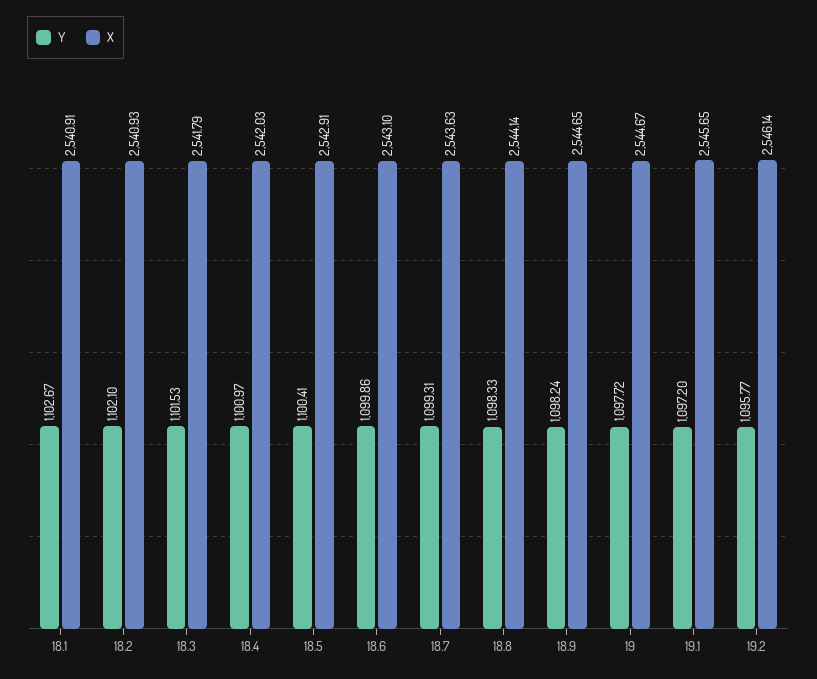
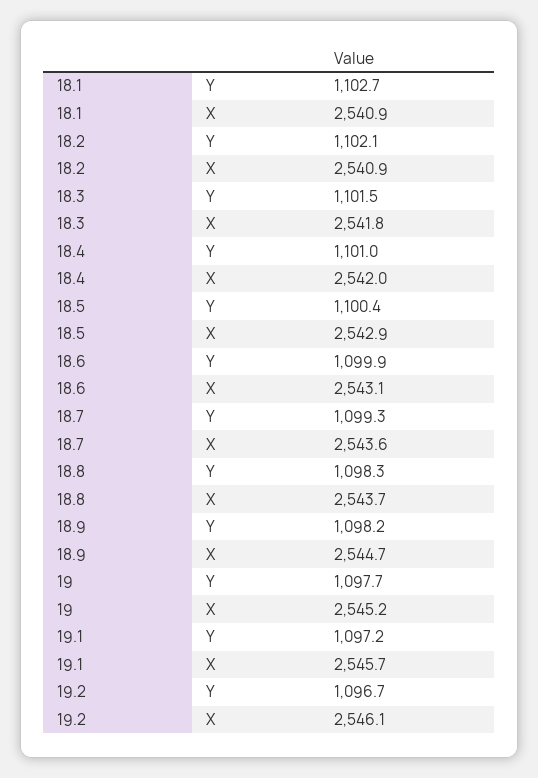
  {
    "Y": {
      "18.1": 1102.67,
      "18.2": 1102.1,
      "18.3": 1101.53,
      "18.4": 1100.97,
      "18.5": 1100.41,
      "18.6": 1099.86,
      "18.7": 1099.31,
      "18.8": 1098.33,
      "18.9": 1098.24,
      "19": 1097.72,
      "19.1": 1097.2,
-     "19.2": 1095.77
+     "19.2": 1096.7
    },
    "X": {
      "18.1": 2540.91,
      "18.2": 2540.93,
      "18.3": 2541.79,
      "18.4": 2542.03,
      "18.5": 2542.91,
      "18.6": 2543.1,
      "18.7": 2543.63,
-     "18.8": 2544.14,
+     "18.8": 2543.7,
      "18.9": 2544.65,
-     "19": 2544.67,
+     "19": 2545.2,
      "19.1": 2545.65,
      "19.2": 2546.14
    }
  }

